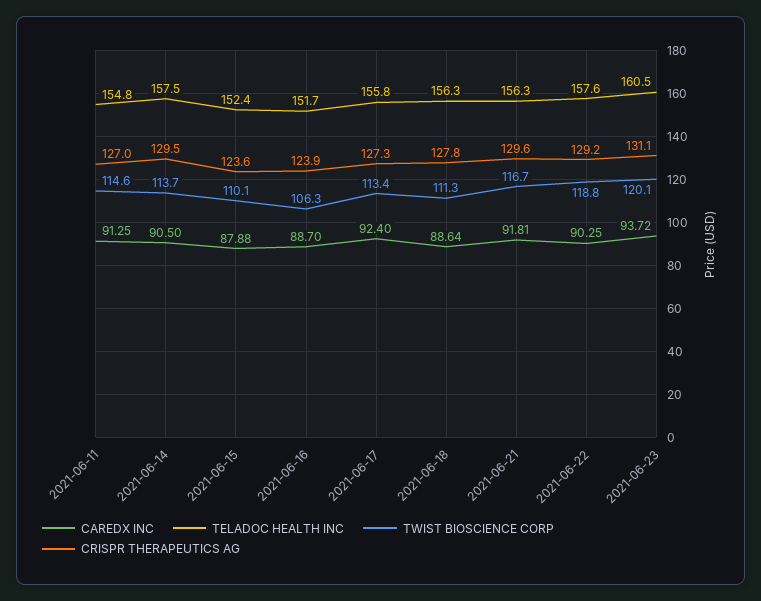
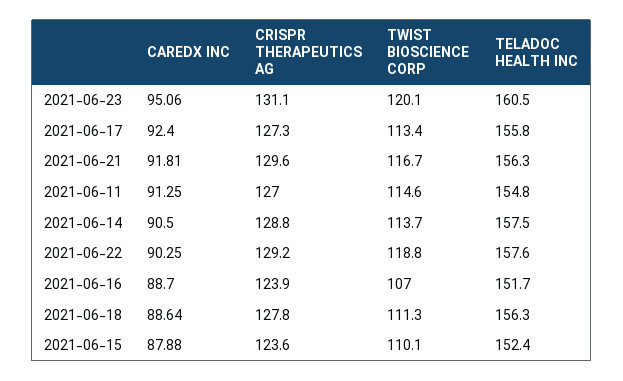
  {
    "CAREDX INC": {
      "2021-06-11": 91.25,
      "2021-06-14": 90.5,
      "2021-06-15": 87.88,
      "2021-06-16": 88.7,
      "2021-06-17": 92.4,
      "2021-06-18": 88.64,
      "2021-06-21": 91.81,
      "2021-06-22": 90.25,
-     "2021-06-23": 93.72
+     "2021-06-23": 95.06
    },
    "TELADOC HEALTH INC": {
      "2021-06-11": 154.8,
      "2021-06-14": 157.5,
      "2021-06-15": 152.4,
      "2021-06-16": 151.7,
      "2021-06-17": 155.8,
      "2021-06-18": 156.3,
      "2021-06-21": 156.3,
      "2021-06-22": 157.6,
      "2021-06-23": 160.5
    },
    "TWIST BIOSCIENCE CORP": {
      "2021-06-11": 114.6,
      "2021-06-14": 113.7,
      "2021-06-15": 110.1,
-     "2021-06-16": 106.3,
+     "2021-06-16": 107,
      "2021-06-17": 113.4,
      "2021-06-18": 111.3,
      "2021-06-21": 116.7,
      "2021-06-22": 118.8,
      "2021-06-23": 120.1
    },
    "CRISPR THERAPEUTICS AG": {
      "2021-06-11": 127,
-     "2021-06-14": 129.5,
+     "2021-06-14": 128.8,
      "2021-06-15": 123.6,
      "2021-06-16": 123.9,
      "2021-06-17": 127.3,
      "2021-06-18": 127.8,
      "2021-06-21": 129.6,
      "2021-06-22": 129.2,
      "2021-06-23": 131.1
    }
  }

